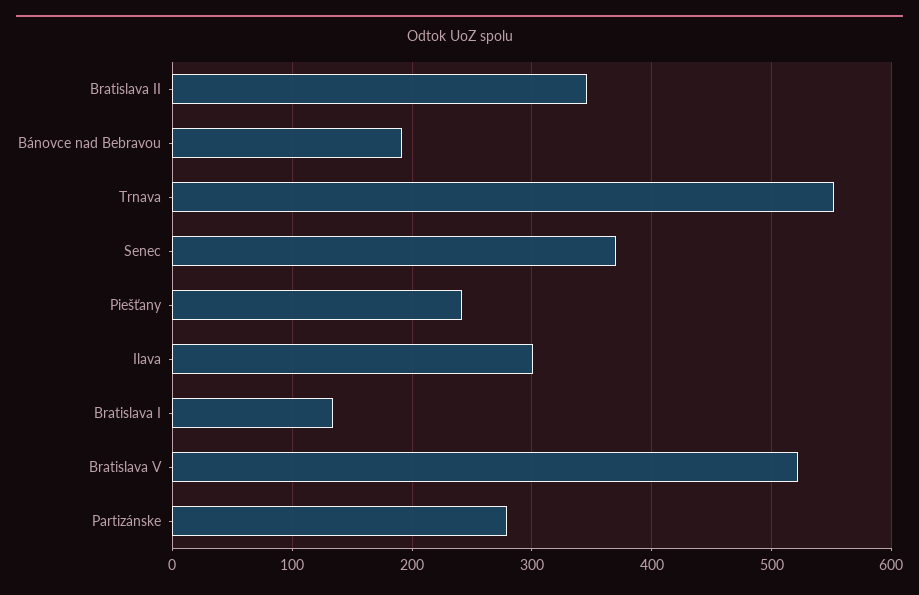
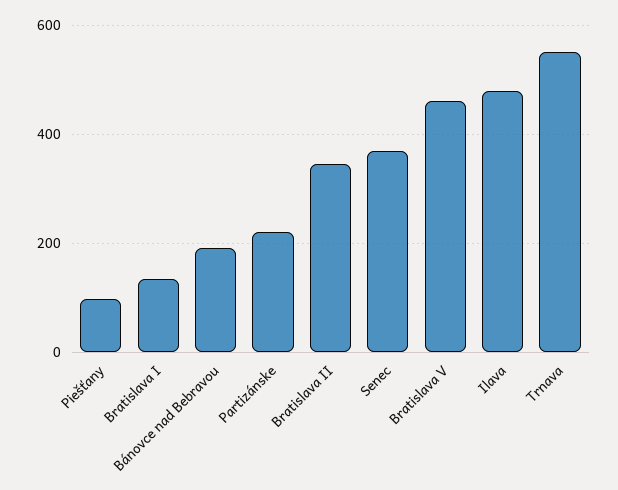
  {
    "Bratislava II": 350,
    "Bánovce nad Bebravou": 190,
    "Trnava": 550,
    "Senec": 370,
-   "Piešťany": 240,
+   "Piešťany": 100,
-   "Ilava": 300,
+   "Ilava": 480,
    "Bratislava I": 130,
-   "Bratislava V": 520,
+   "Bratislava V": 460,
-   "Partizánske": 280
+   "Partizánske": 220
  }

